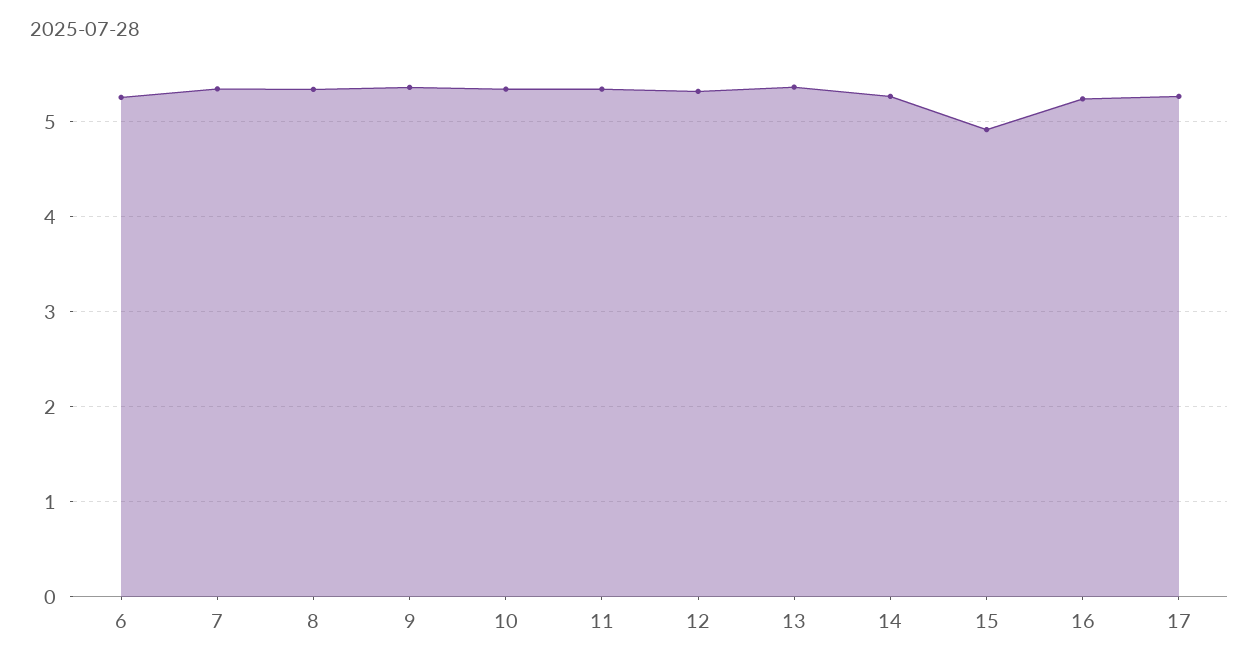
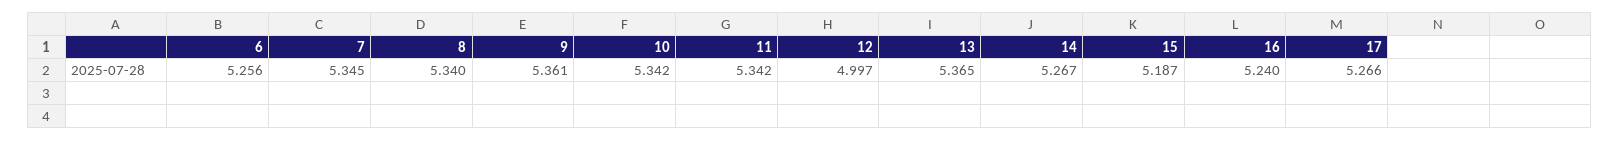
  {
    "6": 5.256,
    "7": 5.345,
    "8": 5.34,
    "9": 5.361,
    "10": 5.342,
    "11": 5.342,
-   "12": 5.3,
+   "12": 4.997,
    "13": 5.365,
    "14": 5.267,
-   "15": 4.9,
+   "15": 5.187,
    "16": 5.24,
    "17": 5.266
  }

